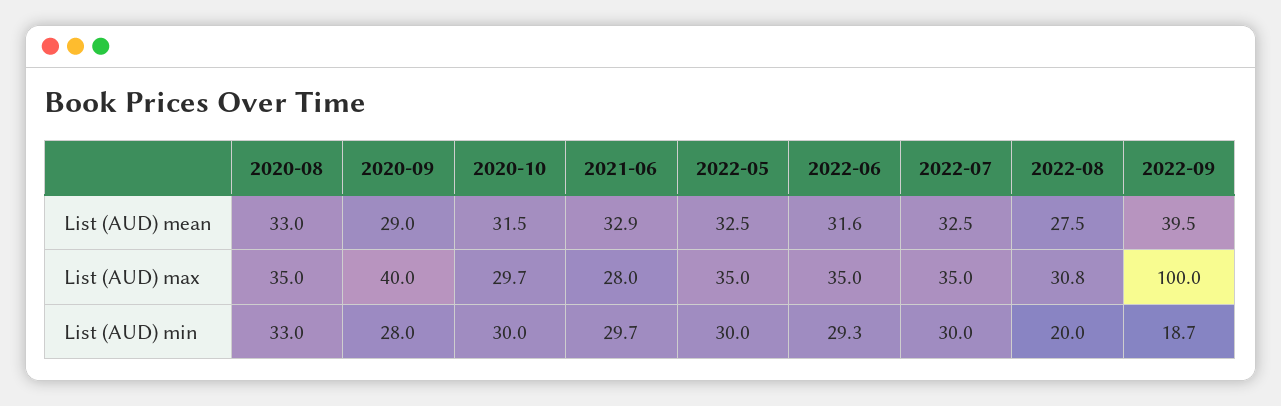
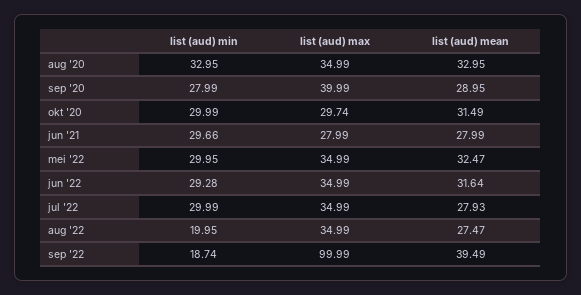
  {
    "2020-08": {
      "List (AUD) mean": 32.95,
      "List (AUD) max": 34.99,
      "List (AUD) min": 32.95
    },
    "2020-09": {
      "List (AUD) mean": 28.95,
      "List (AUD) max": 39.99,
      "List (AUD) min": 27.99
    },
    "2020-10": {
      "List (AUD) mean": 31.49,
      "List (AUD) max": 29.74,
      "List (AUD) min": 29.99
    },
    "2021-06": {
-     "List (AUD) mean": 32.9,
+     "List (AUD) mean": 27.99,
      "List (AUD) max": 27.99,
      "List (AUD) min": 29.66
    },
    "2022-05": {
      "List (AUD) mean": 32.47,
      "List (AUD) max": 34.99,
      "List (AUD) min": 29.95
    },
    "2022-06": {
      "List (AUD) mean": 31.64,
      "List (AUD) max": 34.99,
      "List (AUD) min": 29.28
    },
    "2022-07": {
-     "List (AUD) mean": 32.5,
+     "List (AUD) mean": 27.93,
      "List (AUD) max": 34.99,
      "List (AUD) min": 29.99
    },
    "2022-08": {
      "List (AUD) mean": 27.47,
-     "List (AUD) max": 30.8,
+     "List (AUD) max": 34.99,
      "List (AUD) min": 19.95
    },
    "2022-09": {
      "List (AUD) mean": 39.49,
      "List (AUD) max": 99.99,
      "List (AUD) min": 18.74
    }
  }

